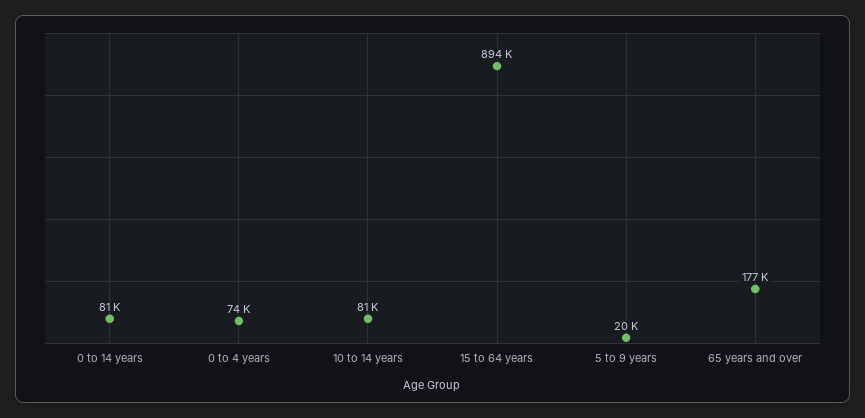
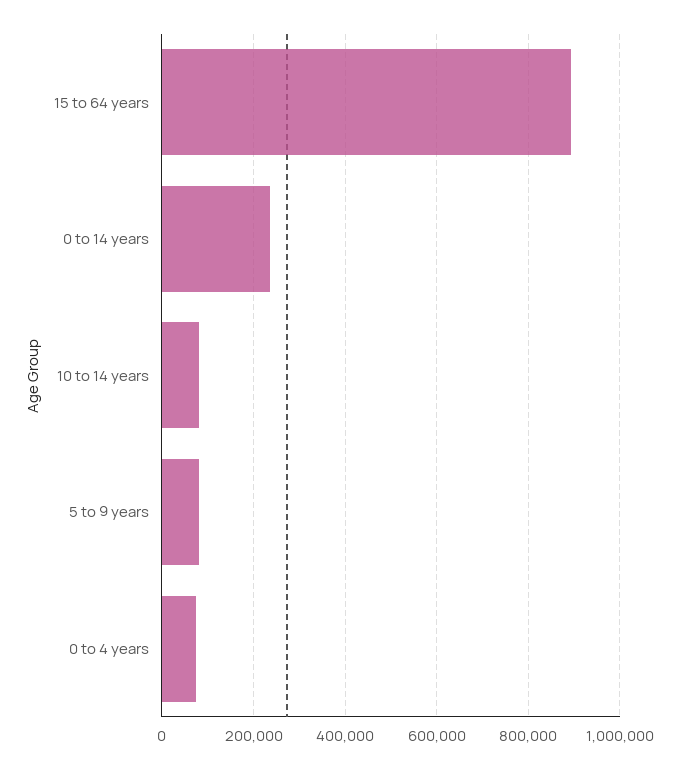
  {
-   "0 to 14 years": 81000,
+   "0 to 14 years": 240000,
    "0 to 4 years": 74000,
    "10 to 14 years": 81000,
    "15 to 64 years": 894000,
-   "5 to 9 years": 20000,
+   "5 to 9 years": 80000
-   "65 years and over": 177000
  }

